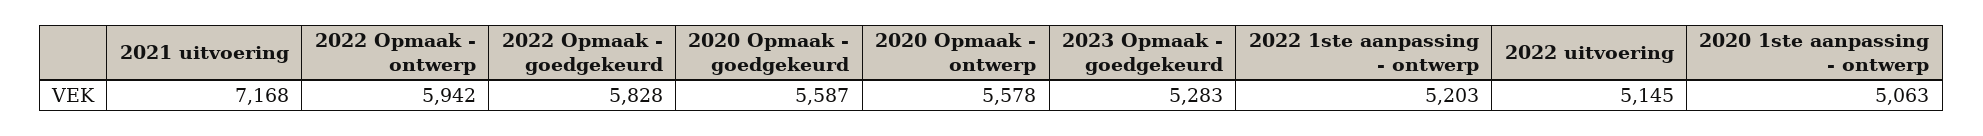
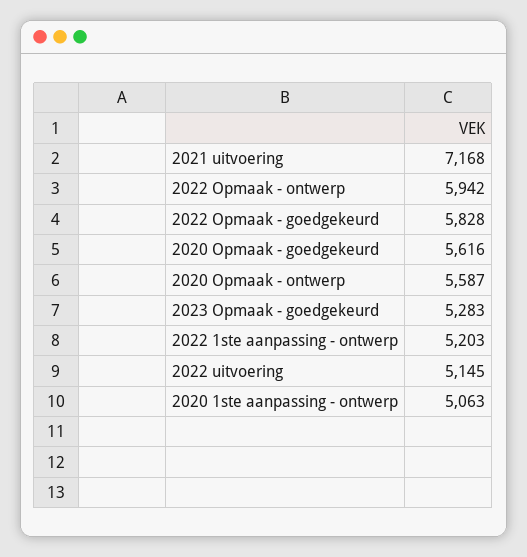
  {
    "2021 uitvoering": 7168,
    "2022 Opmaak - ontwerp": 5942,
    "2022 Opmaak - goedgekeurd": 5828,
-   "2020 Opmaak - goedgekeurd": 5587,
+   "2020 Opmaak - goedgekeurd": 5616,
-   "2020 Opmaak - ontwerp": 5578,
+   "2020 Opmaak - ontwerp": 5587,
    "2023 Opmaak - goedgekeurd": 5283,
    "2022 1ste aanpassing - ontwerp": 5203,
    "2022 uitvoering": 5145,
    "2020 1ste aanpassing - ontwerp": 5063
  }

